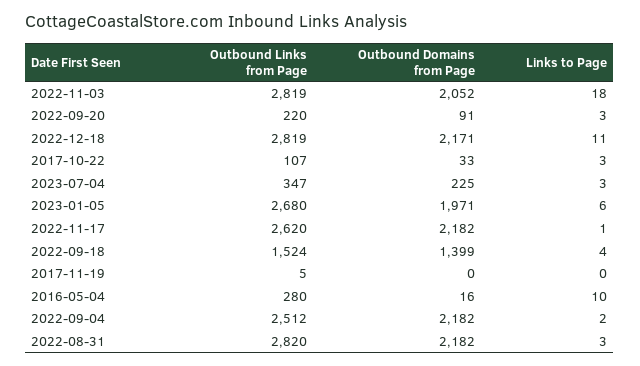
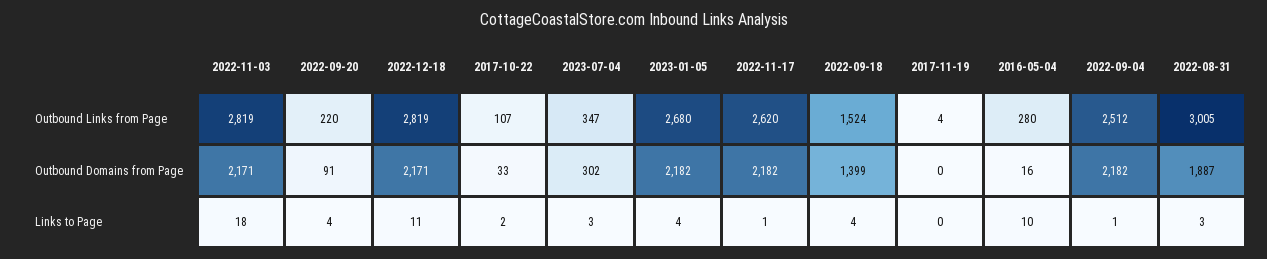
  {
    "Outbound Links from Page": {
      "2022-11-03": 2819,
      "2022-09-20": 220,
      "2022-12-18": 2819,
      "2017-10-22": 107,
      "2023-07-04": 347,
      "2023-01-05": 2680,
      "2022-11-17": 2620,
      "2022-09-18": 1524,
-     "2017-11-19": 5,
+     "2017-11-19": 4,
      "2016-05-04": 280,
      "2022-09-04": 2512,
-     "2022-08-31": 2820
+     "2022-08-31": 3005
    },
    "Outbound Domains from Page": {
-     "2022-11-03": 2052,
+     "2022-11-03": 2171,
      "2022-09-20": 91,
      "2022-12-18": 2171,
      "2017-10-22": 33,
-     "2023-07-04": 225,
+     "2023-07-04": 302,
-     "2023-01-05": 1971,
+     "2023-01-05": 2182,
      "2022-11-17": 2182,
      "2022-09-18": 1399,
      "2017-11-19": 0,
      "2016-05-04": 16,
      "2022-09-04": 2182,
-     "2022-08-31": 2182
+     "2022-08-31": 1887
    },
    "Links to Page": {
      "2022-11-03": 18,
-     "2022-09-20": 3,
+     "2022-09-20": 4,
      "2022-12-18": 11,
-     "2017-10-22": 3,
+     "2017-10-22": 2,
      "2023-07-04": 3,
-     "2023-01-05": 6,
+     "2023-01-05": 4,
      "2022-11-17": 1,
      "2022-09-18": 4,
      "2017-11-19": 0,
      "2016-05-04": 10,
-     "2022-09-04": 2,
+     "2022-09-04": 1,
      "2022-08-31": 3
    }
  }

